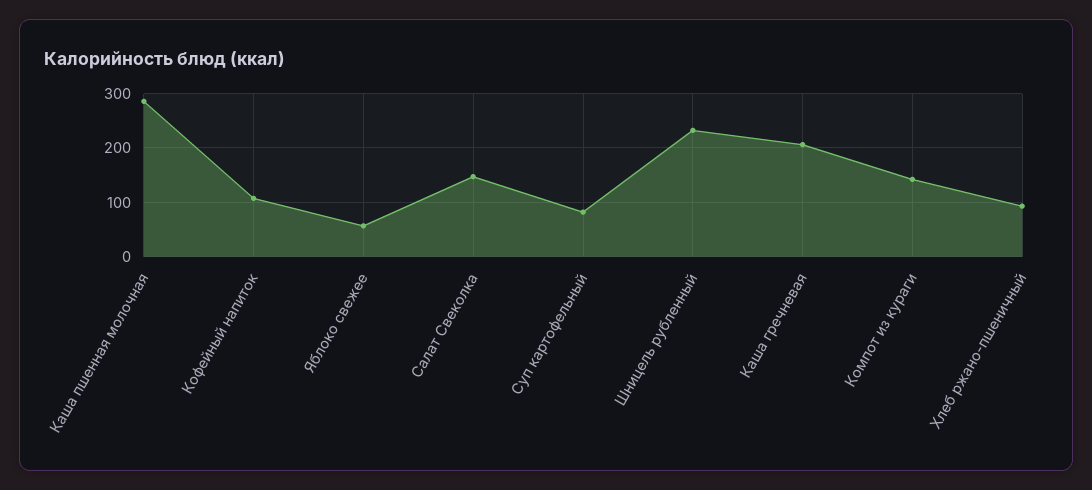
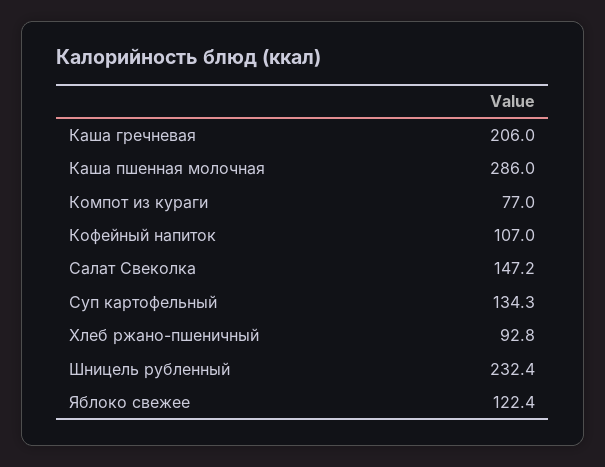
  {
    "Каша пшенная молочная": 286,
    "Кофейный напиток": 107,
-   "Яблоко свежее": 60,
+   "Яблоко свежее": 122.4,
    "Салат Свеколка": 147.2,
-   "Суп картофельный": 80,
+   "Суп картофельный": 134.3,
    "Шницель рубленный": 232.4,
    "Каша гречневая": 206,
-   "Компот из кураги": 140,
+   "Компот из кураги": 77,
    "Хлеб ржано-пшеничный": 92.8
  }

